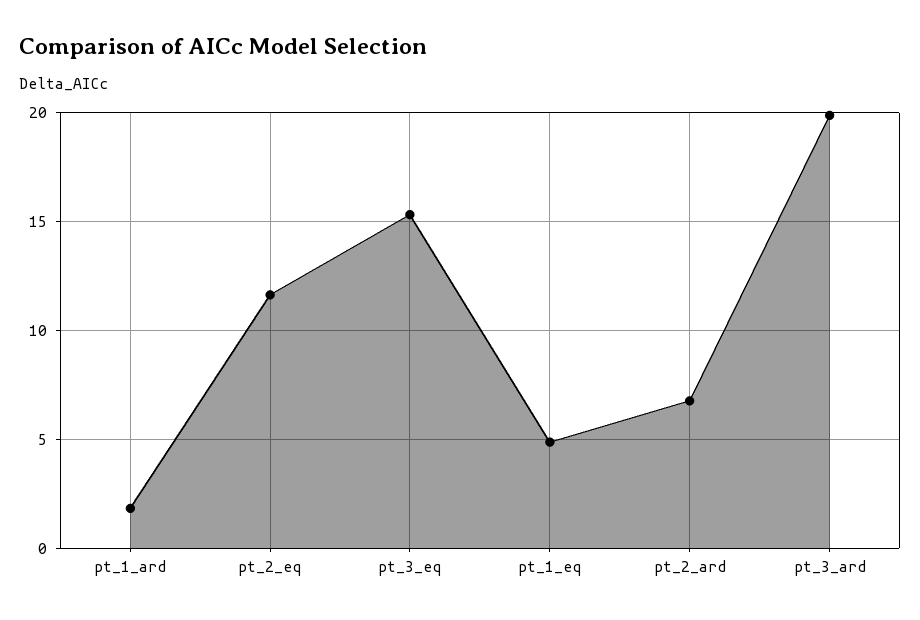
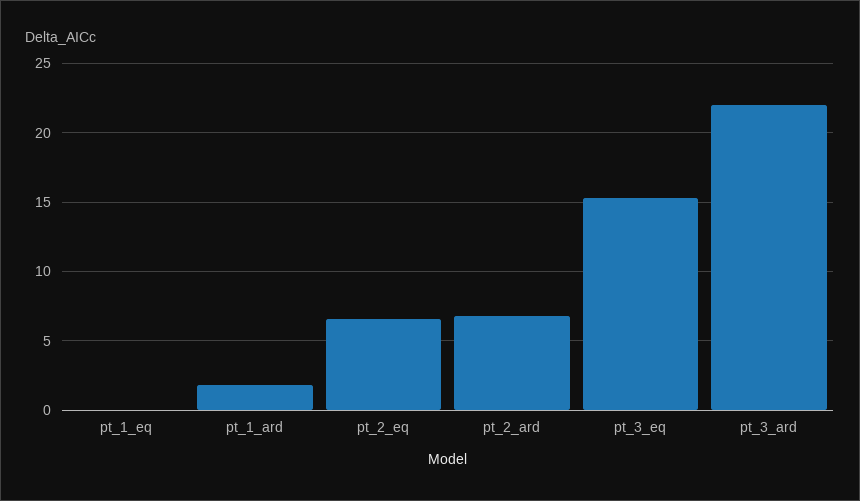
  {
    "pt_1_ard": 2,
-   "pt_2_eq": 11.5,
+   "pt_2_eq": 6.5,
    "pt_3_eq": 15.5,
-   "pt_1_eq": 5,
+   "pt_1_eq": 0,
    "pt_2_ard": 7,
-   "pt_3_ard": 20
+   "pt_3_ard": 22
  }

